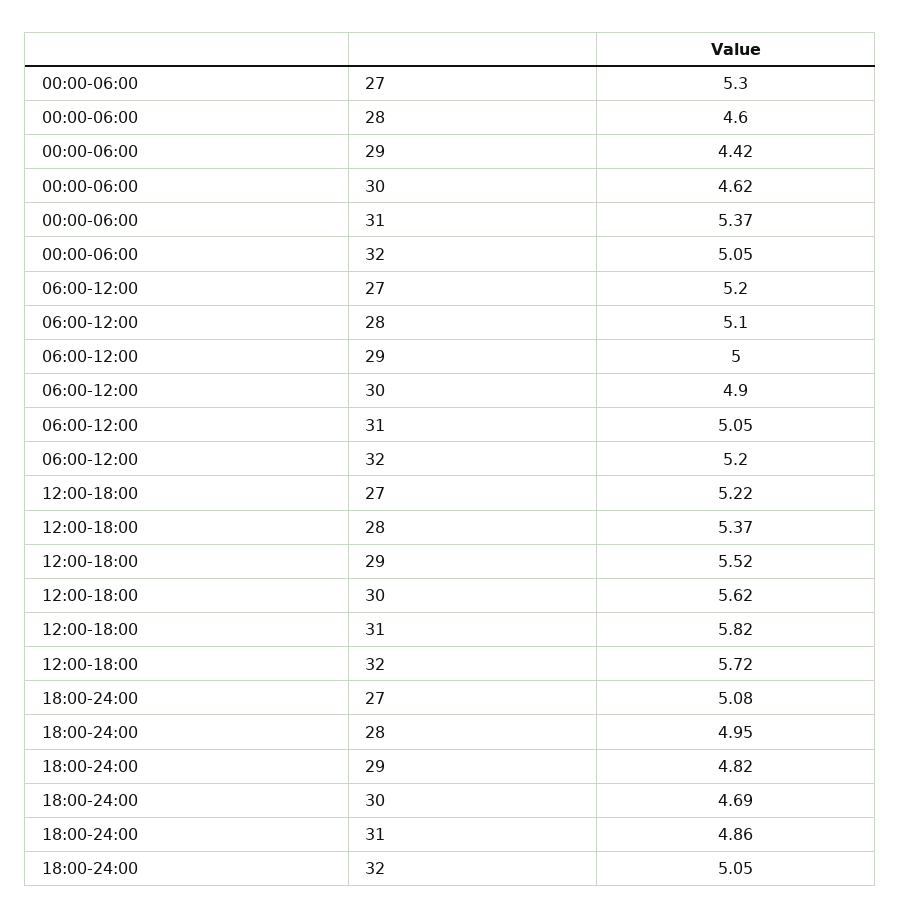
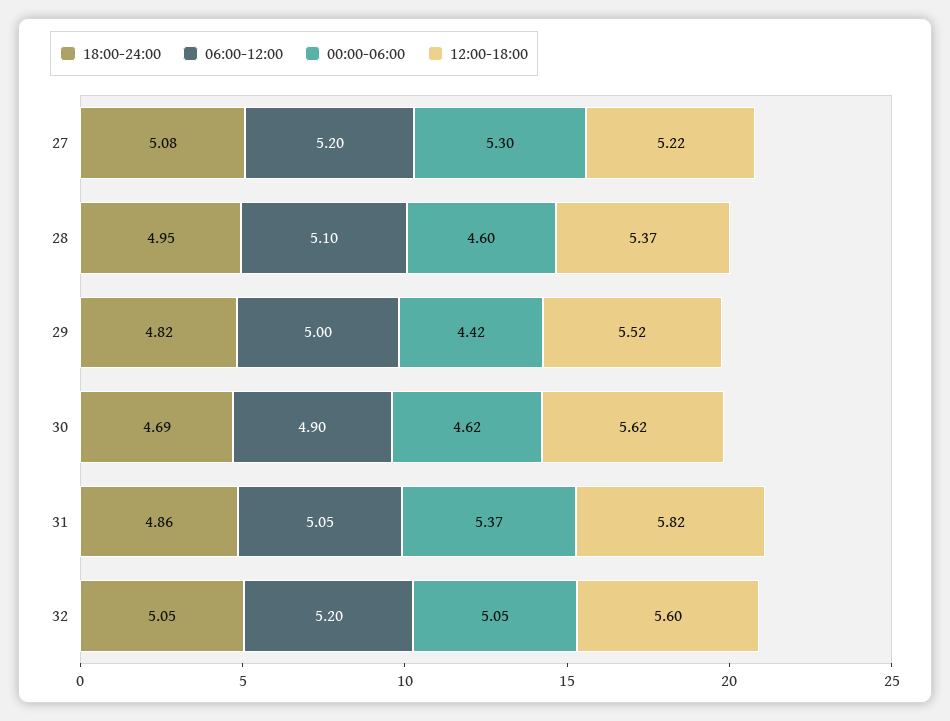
  {
    "00:00-06:00": {
      "27": 5.3,
      "28": 4.6,
      "29": 4.42,
      "30": 4.62,
      "31": 5.37,
      "32": 5.05
    },
    "06:00-12:00": {
      "27": 5.2,
      "28": 5.1,
      "29": 5,
      "30": 4.9,
      "31": 5.05,
      "32": 5.2
    },
    "12:00-18:00": {
      "27": 5.22,
      "28": 5.37,
      "29": 5.52,
      "30": 5.62,
      "31": 5.82,
-     "32": 5.72
+     "32": 5.6
    },
    "18:00-24:00": {
      "27": 5.08,
      "28": 4.95,
      "29": 4.82,
      "30": 4.69,
      "31": 4.86,
      "32": 5.05
    }
  }

